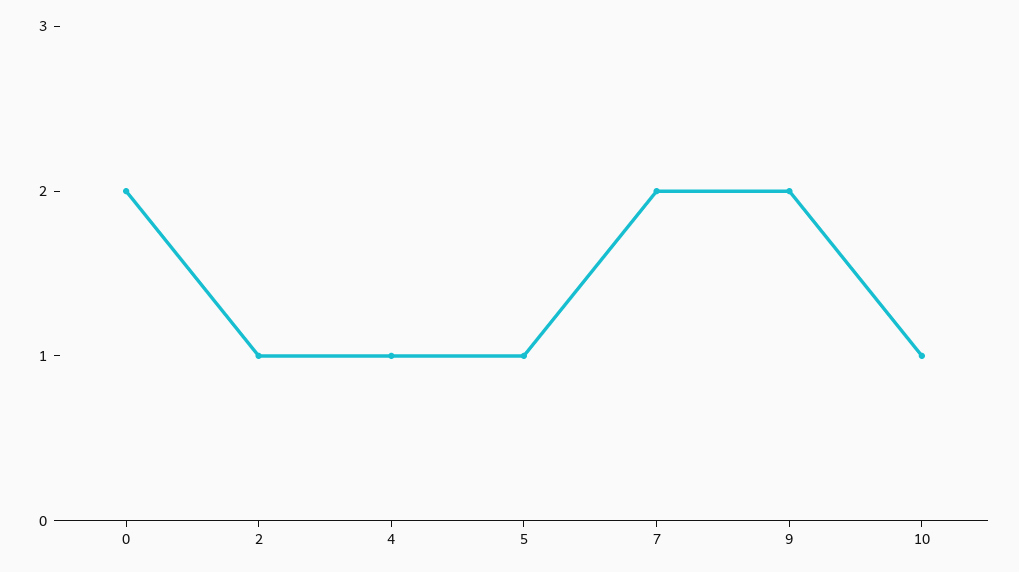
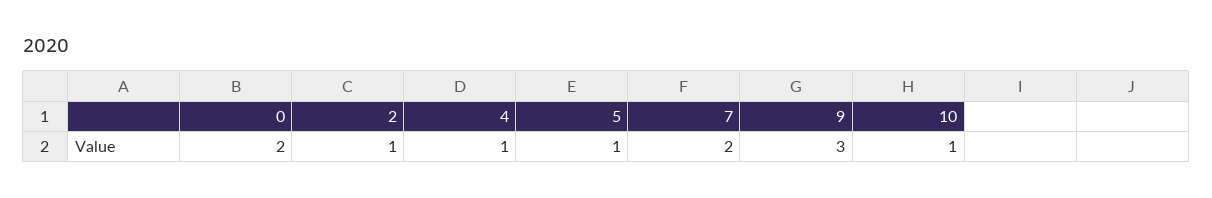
  {
    "0": 2,
    "2": 1,
    "4": 1,
    "5": 1,
    "7": 2,
-   "9": 2,
+   "9": 3,
    "10": 1
  }

